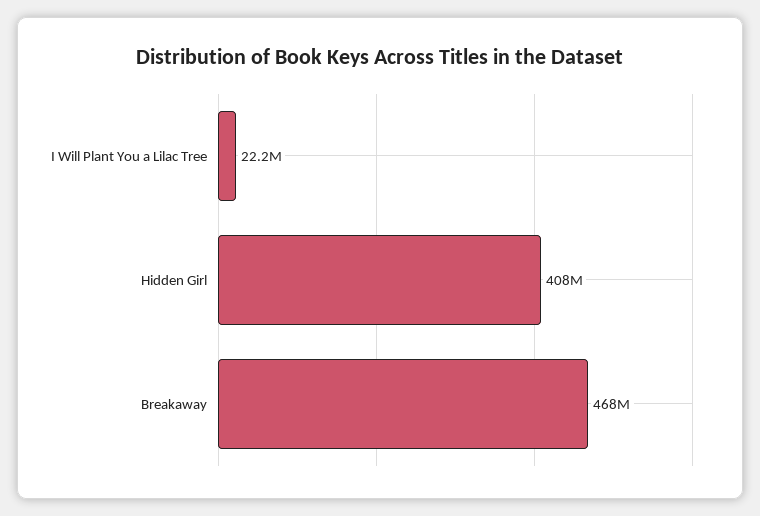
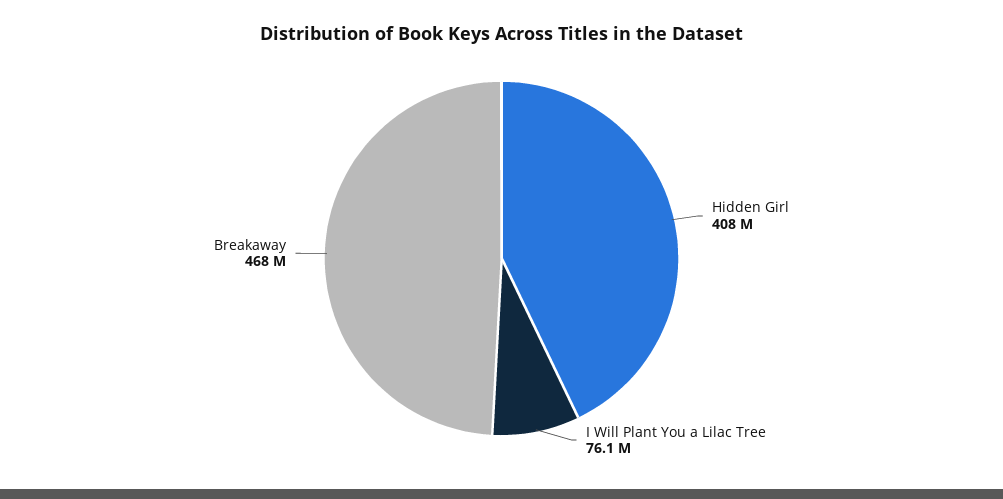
  {
-   "I Will Plant You a Lilac Tree": 22200000,
+   "I Will Plant You a Lilac Tree": 76100000,
    "Hidden Girl": 408000000,
    "Breakaway": 468000000
  }

